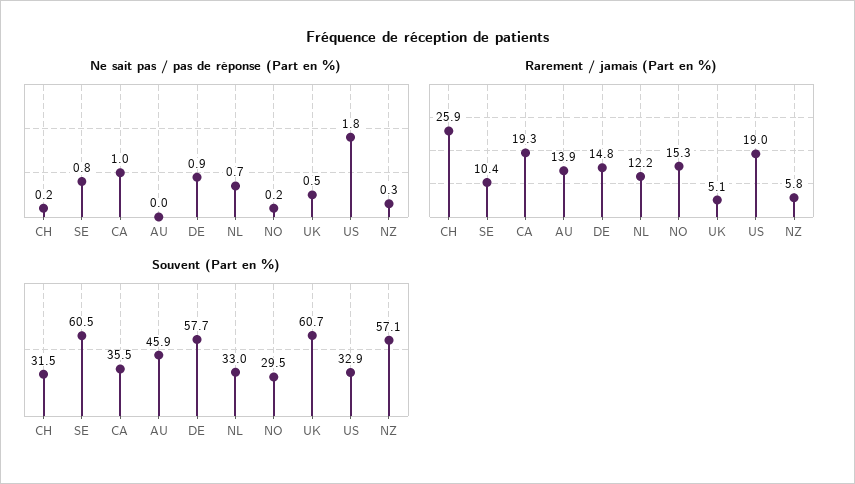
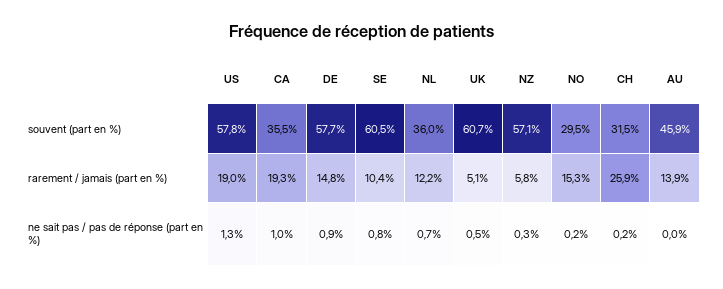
  {
    "Ne sait pas / pas de réponse (Part en %)": {
      "CH": 0.2,
      "SE": 0.8,
      "CA": 1,
      "AU": 0,
      "DE": 0.9,
      "NL": 0.7,
      "NO": 0.2,
      "UK": 0.5,
-     "US": 1.8,
+     "US": 1.3,
      "NZ": 0.3
    },
    "Rarement / jamais (Part en %)": {
      "CH": 25.9,
      "SE": 10.4,
      "CA": 19.3,
      "AU": 13.9,
      "DE": 14.8,
      "NL": 12.2,
      "NO": 15.3,
      "UK": 5.1,
      "US": 19,
      "NZ": 5.8
    },
    "Souvent (Part en %)": {
      "CH": 31.5,
      "SE": 60.5,
      "CA": 35.5,
      "AU": 45.9,
      "DE": 57.7,
-     "NL": 33,
+     "NL": 36,
      "NO": 29.5,
      "UK": 60.7,
-     "US": 32.9,
+     "US": 57.8,
      "NZ": 57.1
    }
  }

